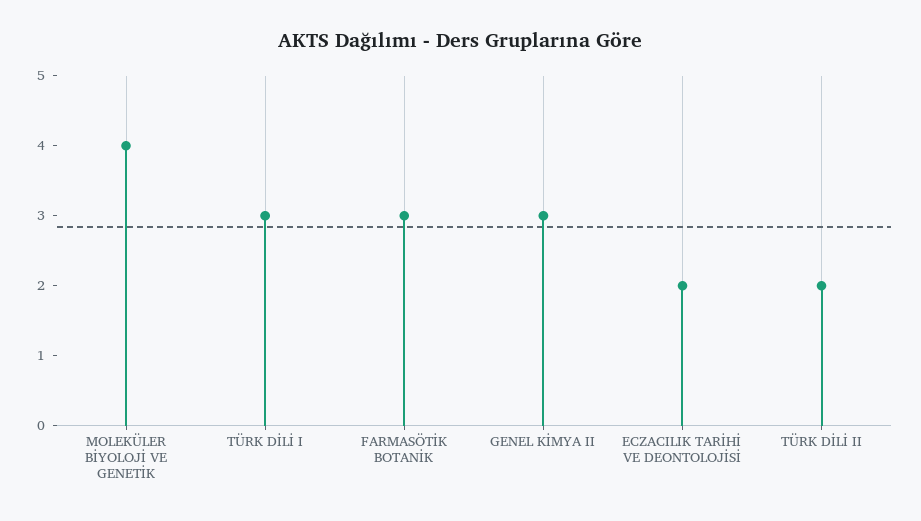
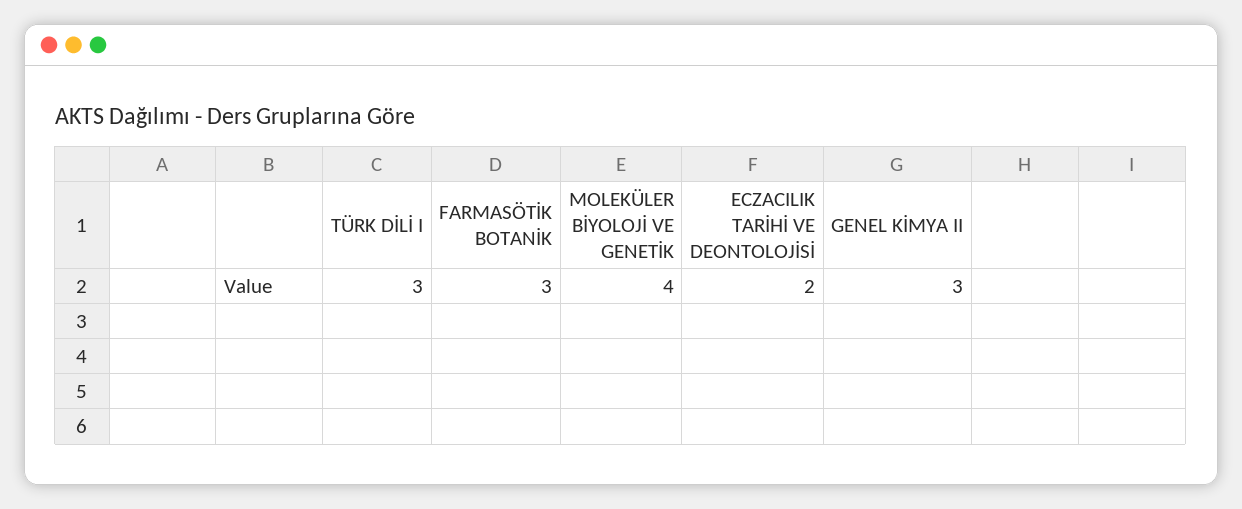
  {
    "MOLEKÜLER BİYOLOJİ VE GENETİK": 4,
    "TÜRK DİLİ I": 3,
    "FARMASÖTİK BOTANİK": 3,
    "GENEL KİMYA II": 3,
-   "ECZACILIK TARİHİ VE DEONTOLOJİSİ": 2,
+   "ECZACILIK TARİHİ VE DEONTOLOJİSİ": 2
-   "TÜRK DİLİ II": 2
  }

